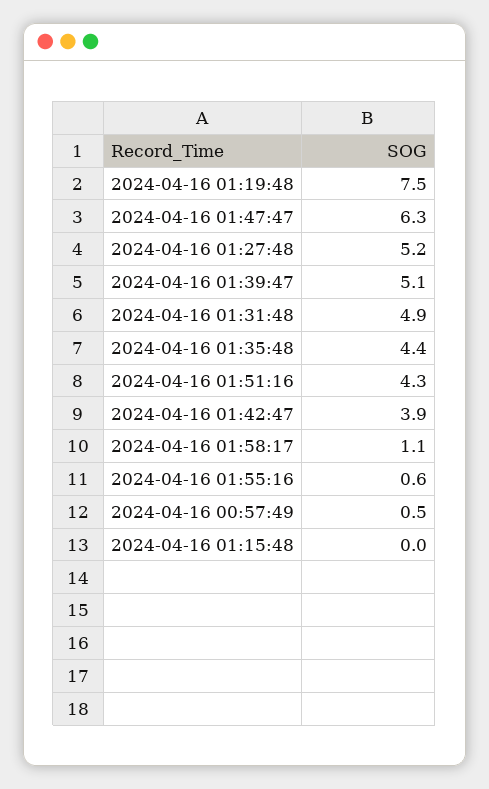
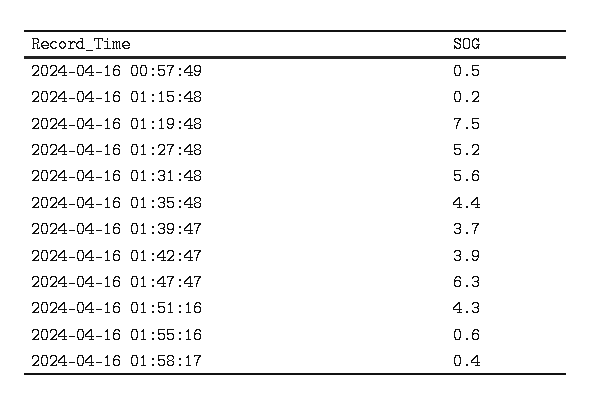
  {
    "2024-04-16 01:19:48": 7.5,
    "2024-04-16 01:47:47": 6.3,
    "2024-04-16 01:27:48": 5.2,
-   "2024-04-16 01:39:47": 5.1,
+   "2024-04-16 01:39:47": 3.7,
-   "2024-04-16 01:31:48": 4.9,
+   "2024-04-16 01:31:48": 5.6,
    "2024-04-16 01:35:48": 4.4,
    "2024-04-16 01:51:16": 4.3,
    "2024-04-16 01:42:47": 3.9,
-   "2024-04-16 01:58:17": 1.1,
+   "2024-04-16 01:58:17": 0.4,
    "2024-04-16 01:55:16": 0.6,
    "2024-04-16 00:57:49": 0.5,
-   "2024-04-16 01:15:48": 0
+   "2024-04-16 01:15:48": 0.2
  }

